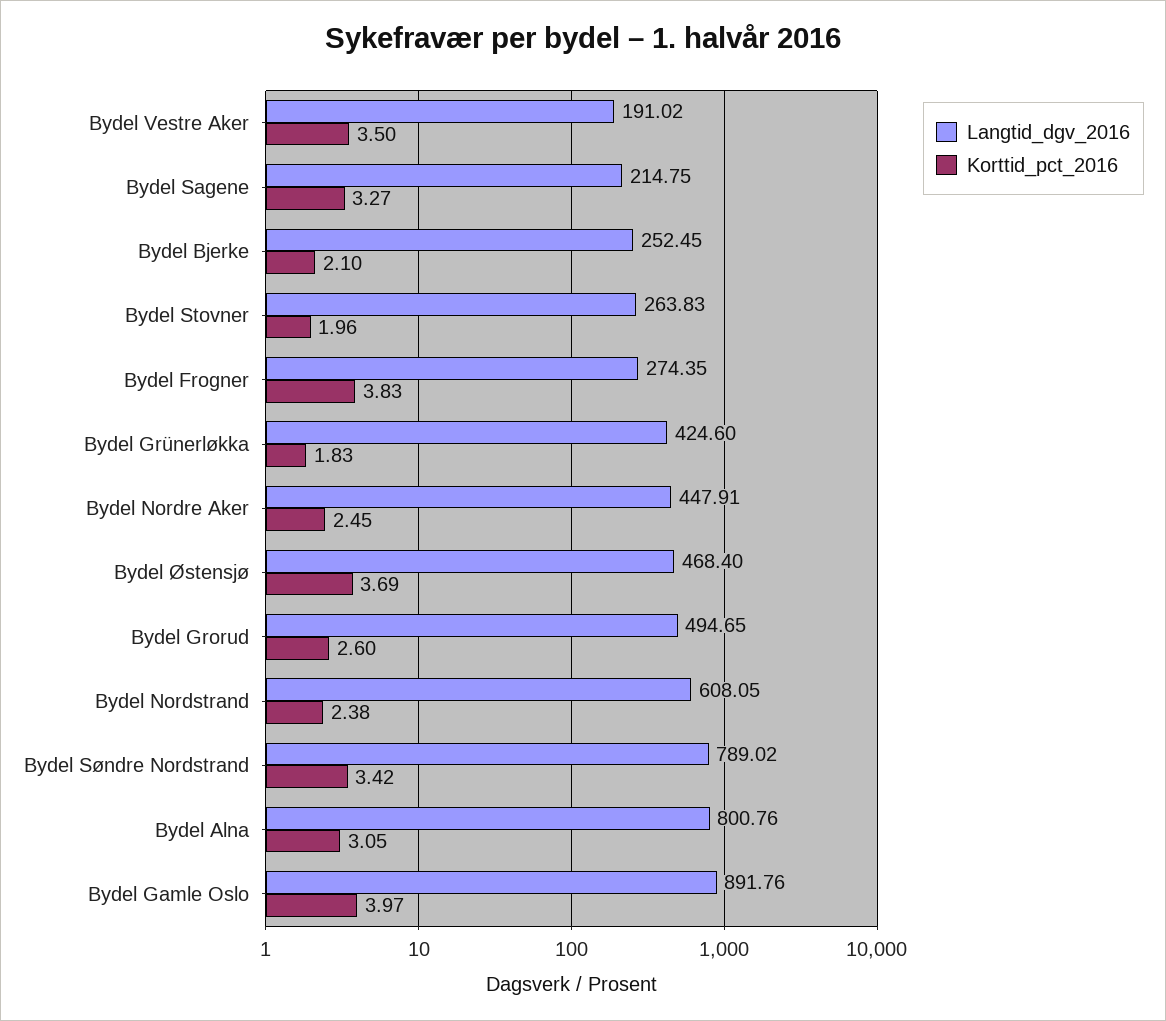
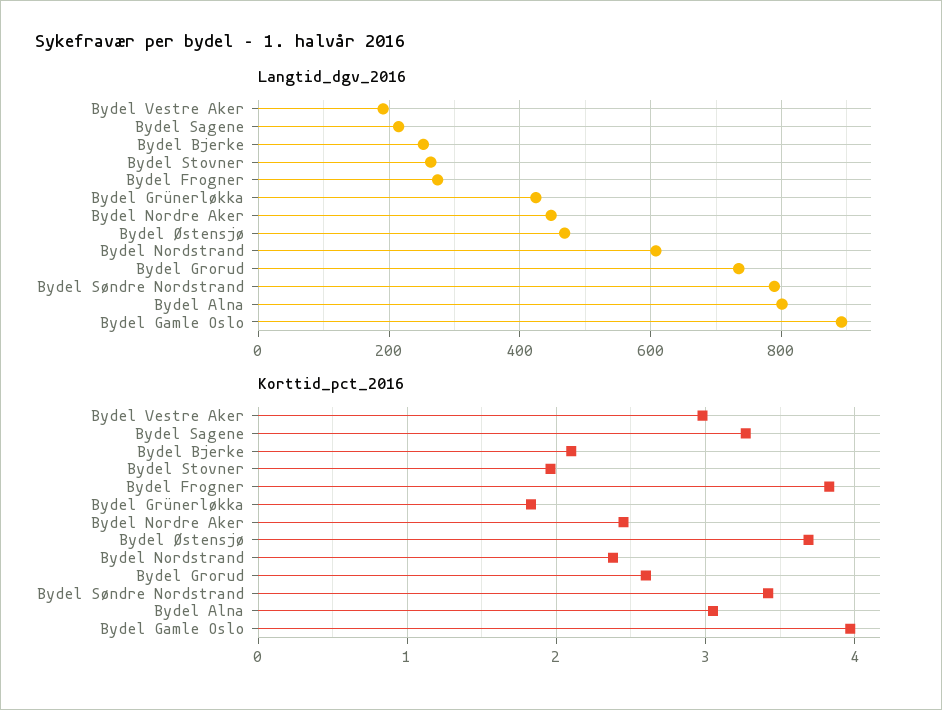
  {
    "Langtid_dgv_2016": {
      "Bydel Vestre Aker": 191.02,
      "Bydel Sagene": 214.75,
      "Bydel Bjerke": 252.45,
      "Bydel Stovner": 263.83,
      "Bydel Frogner": 274.35,
      "Bydel Grünerløkka": 424.6,
      "Bydel Nordre Aker": 447.91,
      "Bydel Østensjø": 468.4,
-     "Bydel Grorud": 494.65,
+     "Bydel Grorud": 740,
      "Bydel Nordstrand": 608.05,
      "Bydel Søndre Nordstrand": 789.02,
      "Bydel Alna": 800.76,
      "Bydel Gamle Oslo": 891.76
    },
    "Korttid_pct_2016": {
-     "Bydel Vestre Aker": 3.5,
+     "Bydel Vestre Aker": 3,
      "Bydel Sagene": 3.27,
      "Bydel Bjerke": 2.1,
      "Bydel Stovner": 1.96,
      "Bydel Frogner": 3.83,
      "Bydel Grünerløkka": 1.83,
      "Bydel Nordre Aker": 2.45,
      "Bydel Østensjø": 3.69,
      "Bydel Grorud": 2.6,
      "Bydel Nordstrand": 2.38,
      "Bydel Søndre Nordstrand": 3.42,
      "Bydel Alna": 3.05,
      "Bydel Gamle Oslo": 3.97
    }
  }

